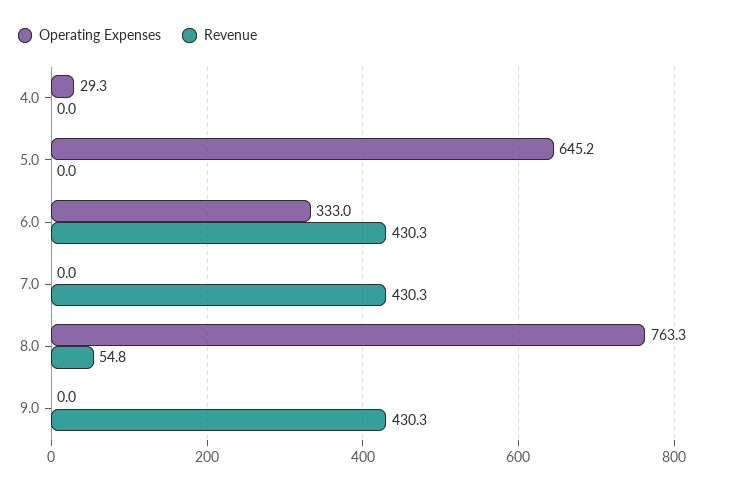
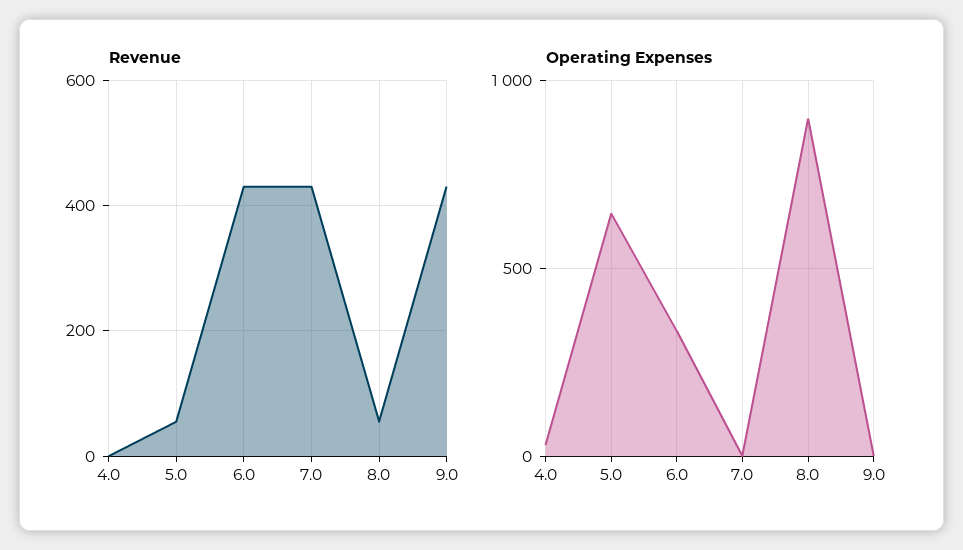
  {
    "Operating Expenses": {
      "4.0": 29.3,
      "5.0": 645.2,
      "6.0": 333,
      "7.0": 0,
-     "8.0": 763.3,
+     "8.0": 900,
      "9.0": 0
    },
    "Revenue": {
      "4.0": 0,
-     "5.0": 0,
+     "5.0": 60,
      "6.0": 430.3,
      "7.0": 430.3,
      "8.0": 54.8,
      "9.0": 430.3
    }
  }

